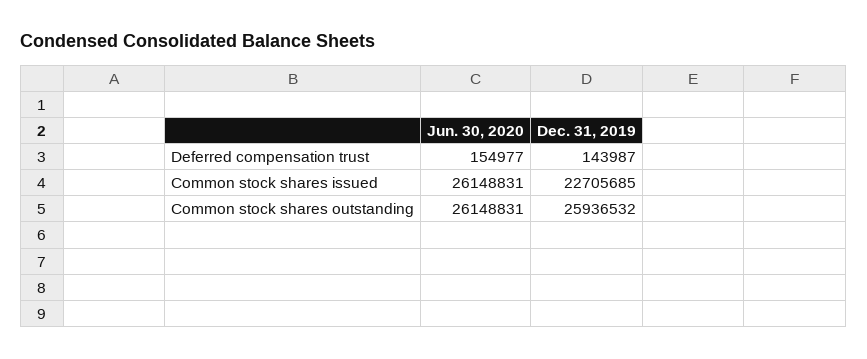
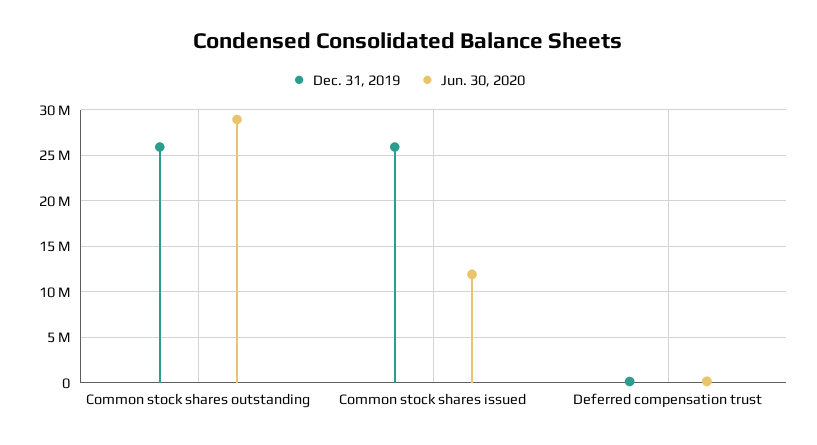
  {
    "Jun. 30, 2020": {
      "Deferred compensation trust": 154977,
-     "Common stock shares issued": 26148831,
+     "Common stock shares issued": 12000000,
-     "Common stock shares outstanding": 26148831
+     "Common stock shares outstanding": 29000000
    },
    "Dec. 31, 2019": {
      "Deferred compensation trust": 143987,
-     "Common stock shares issued": 22705685,
+     "Common stock shares issued": 26000000,
      "Common stock shares outstanding": 25936532
    }
  }

